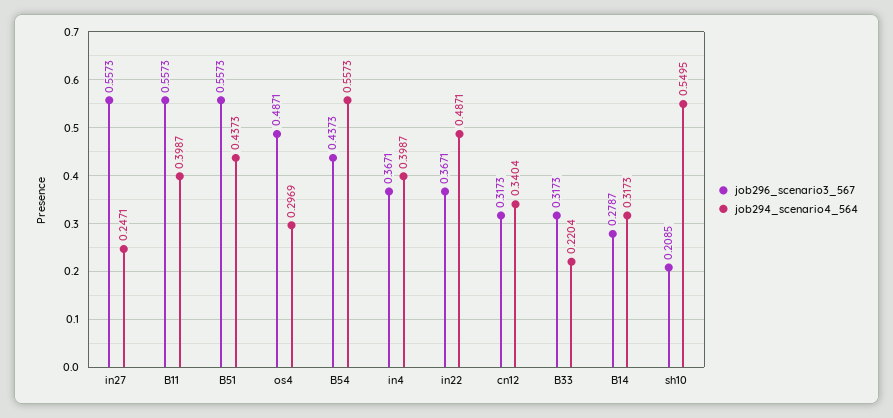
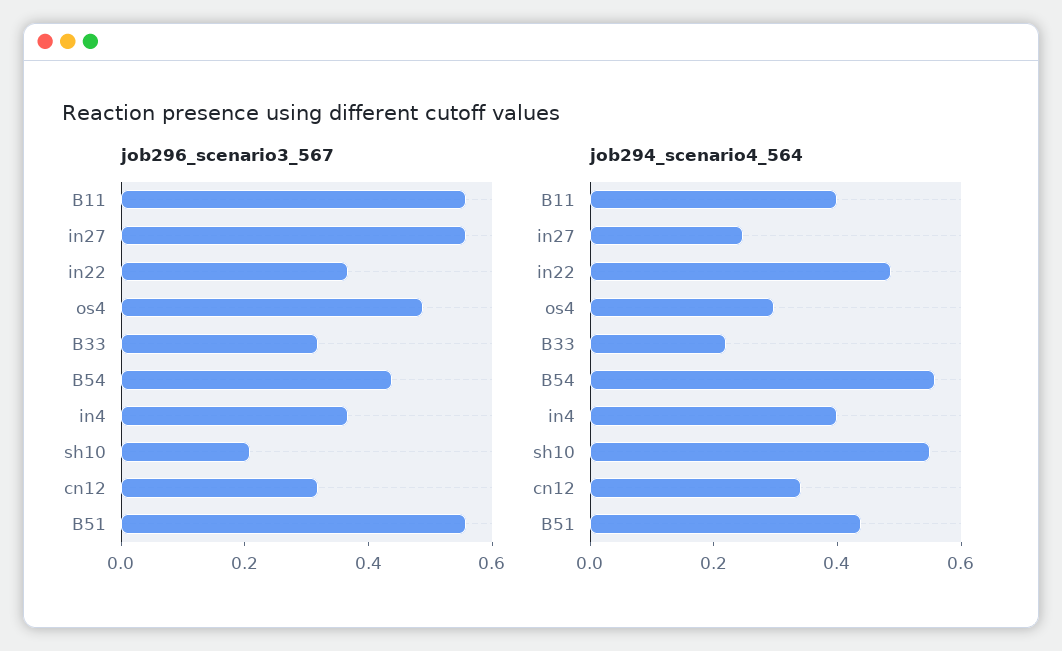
  {
    "job296_scenario3_567": {
      "in27": 0.5573,
      "B11": 0.5573,
      "B51": 0.5573,
      "os4": 0.4871,
      "B54": 0.4373,
      "in4": 0.3671,
      "in22": 0.3671,
      "cn12": 0.3173,
      "B33": 0.3173,
-     "B14": 0.2787,
      "sh10": 0.2085
    },
    "job294_scenario4_564": {
      "in27": 0.2471,
      "B11": 0.3987,
      "B51": 0.4373,
      "os4": 0.2969,
      "B54": 0.5573,
      "in4": 0.3987,
      "in22": 0.4871,
      "cn12": 0.3404,
      "B33": 0.2204,
-     "B14": 0.3173,
      "sh10": 0.5495
    }
  }

